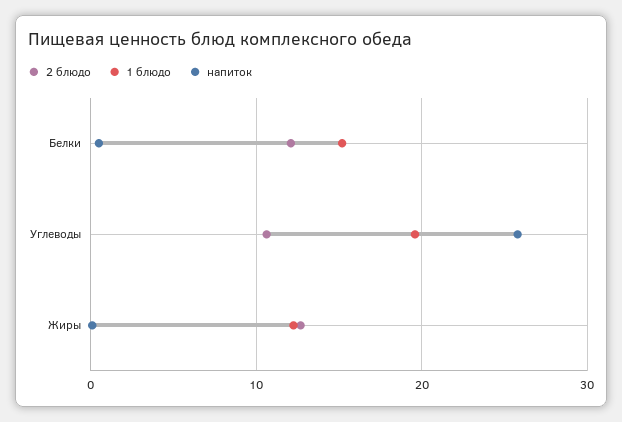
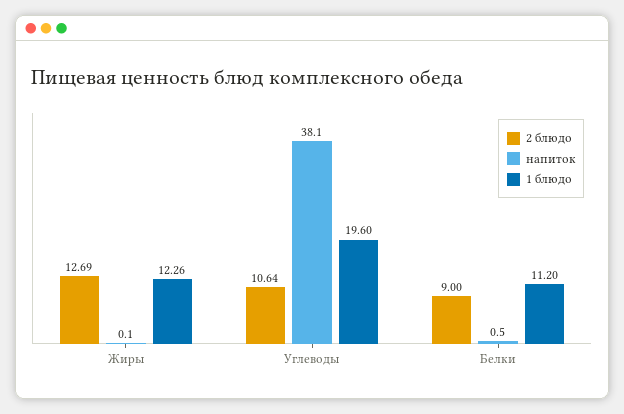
  {
    "2 блюдо": {
-     "Белки": 12,
+     "Белки": 9,
      "Углеводы": 10.64,
      "Жиры": 12.69
    },
    "1 блюдо": {
-     "Белки": 15,
+     "Белки": 11.2,
      "Углеводы": 19.6,
      "Жиры": 12.26
    },
    "напиток": {
      "Белки": 0.5,
-     "Углеводы": 26,
+     "Углеводы": 38.1,
      "Жиры": 0.1
    }
  }

